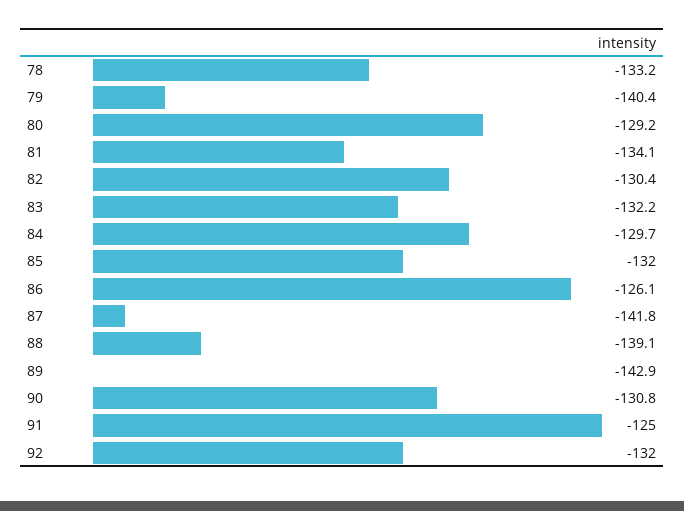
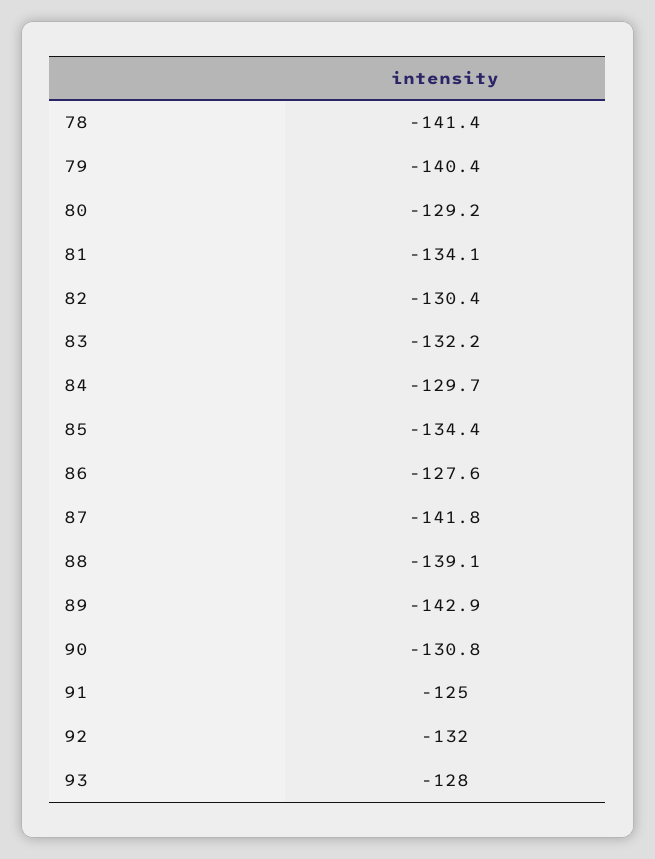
  {
-   "78": -133.2,
+   "78": -141.4,
    "79": -140.4,
    "80": -129.2,
    "81": -134.1,
    "82": -130.4,
    "83": -132.2,
    "84": -129.7,
-   "85": -132,
+   "85": -134.4,
-   "86": -126.1,
+   "86": -127.6,
    "87": -141.8,
    "88": -139.1,
    "89": -142.9,
    "90": -130.8,
    "91": -125,
-   "92": -132
+   "92": -132,
+   "93": -128
  }

